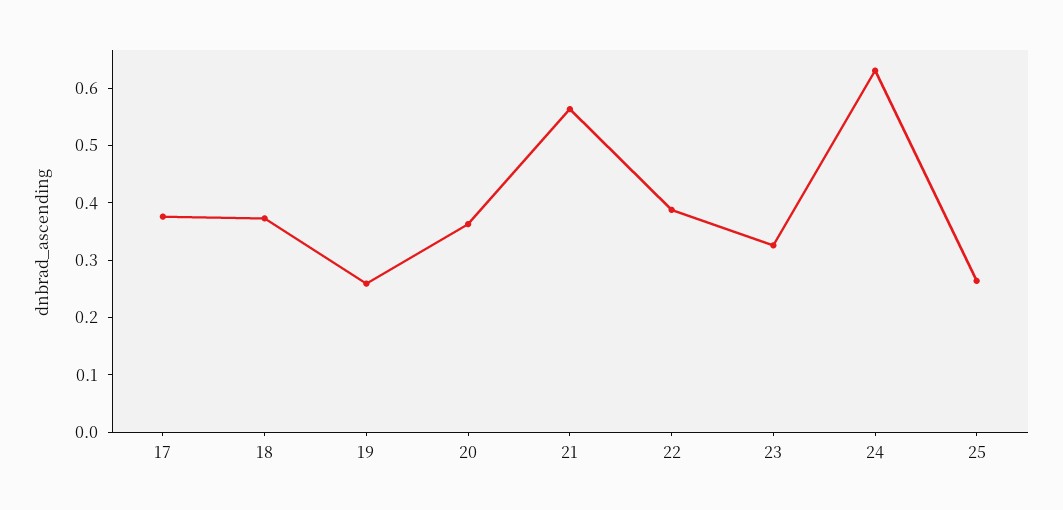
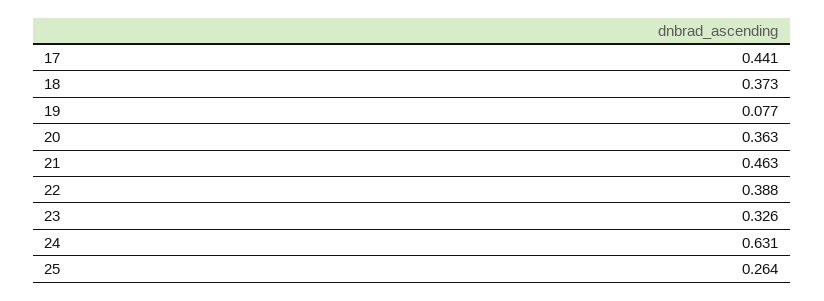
  {
-   "17": 0.38,
+   "17": 0.441,
    "18": 0.373,
-   "19": 0.26,
+   "19": 0.077,
    "20": 0.363,
-   "21": 0.56,
+   "21": 0.463,
    "22": 0.388,
    "23": 0.326,
    "24": 0.631,
    "25": 0.264
  }

